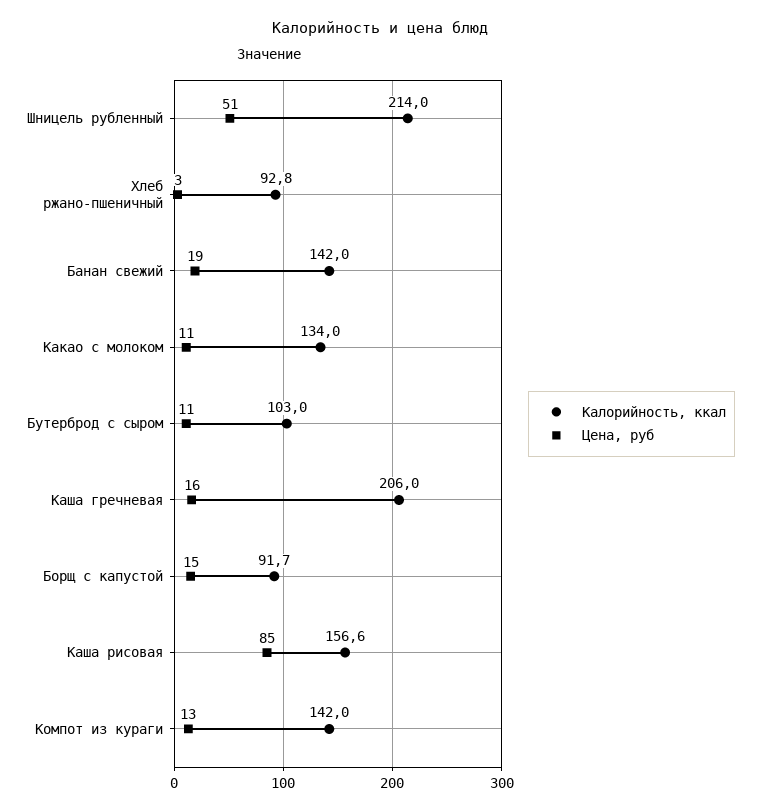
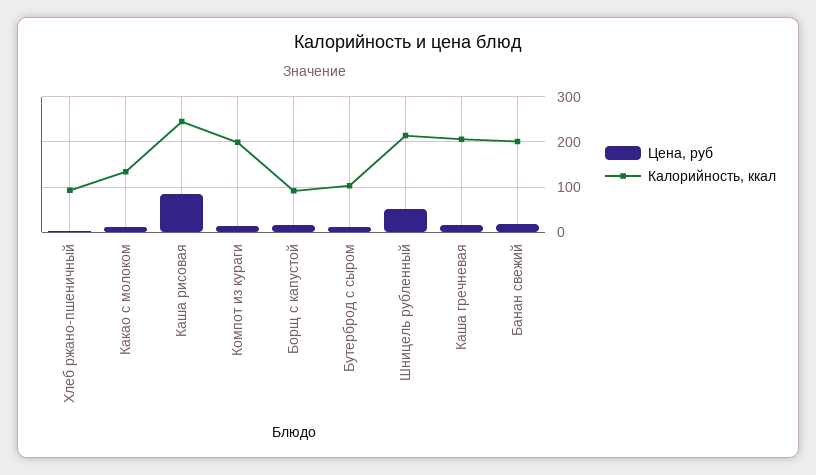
  {
    "Калорийность, ккал": {
      "Шницель рубленный": 214,
      "Хлеб ржано-пшеничный": 92.8,
-     "Банан свежий": 142,
+     "Банан свежий": 200,
      "Какао с молоком": 134,
      "Бутерброд с сыром": 103,
      "Каша гречневая": 206,
      "Борщ с капустой": 91.7,
-     "Каша рисовая": 156.6,
+     "Каша рисовая": 240,
-     "Компот из кураги": 142
+     "Компот из кураги": 200
    },
    "Цена, руб": {
      "Шницель рубленный": 51,
      "Хлеб ржано-пшеничный": 3,
      "Банан свежий": 19,
      "Какао с молоком": 11,
      "Бутерброд с сыром": 11,
      "Каша гречневая": 16,
      "Борщ с капустой": 15,
      "Каша рисовая": 85,
      "Компот из кураги": 13
    }
  }

